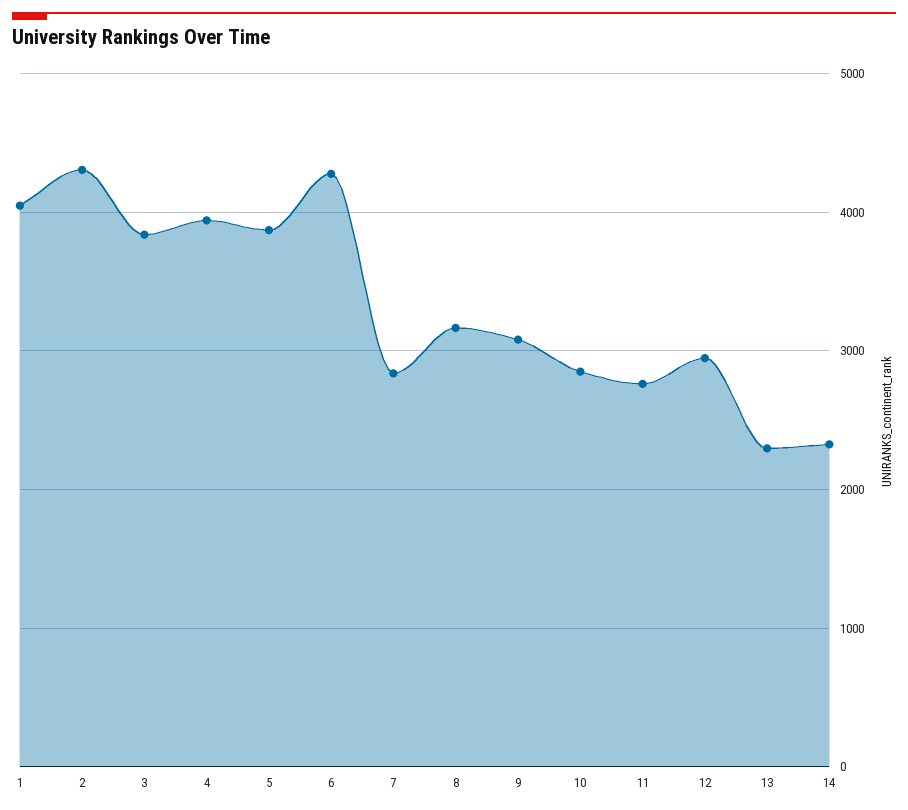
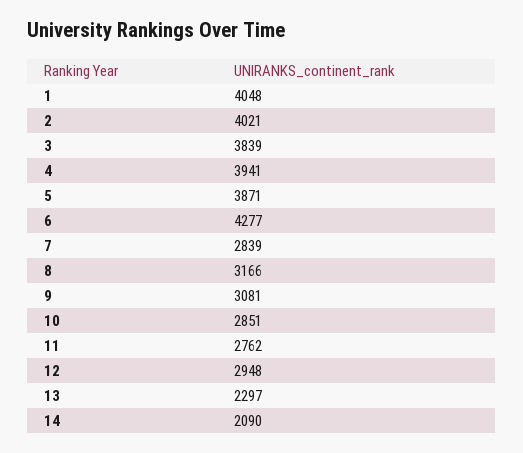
  {
    "1": 4048,
-   "2": 4300,
+   "2": 4021,
    "3": 3839,
    "4": 3941,
    "5": 3871,
    "6": 4277,
    "7": 2839,
    "8": 3166,
    "9": 3081,
    "10": 2851,
    "11": 2762,
    "12": 2948,
    "13": 2297,
-   "14": 2300
+   "14": 2090
  }

